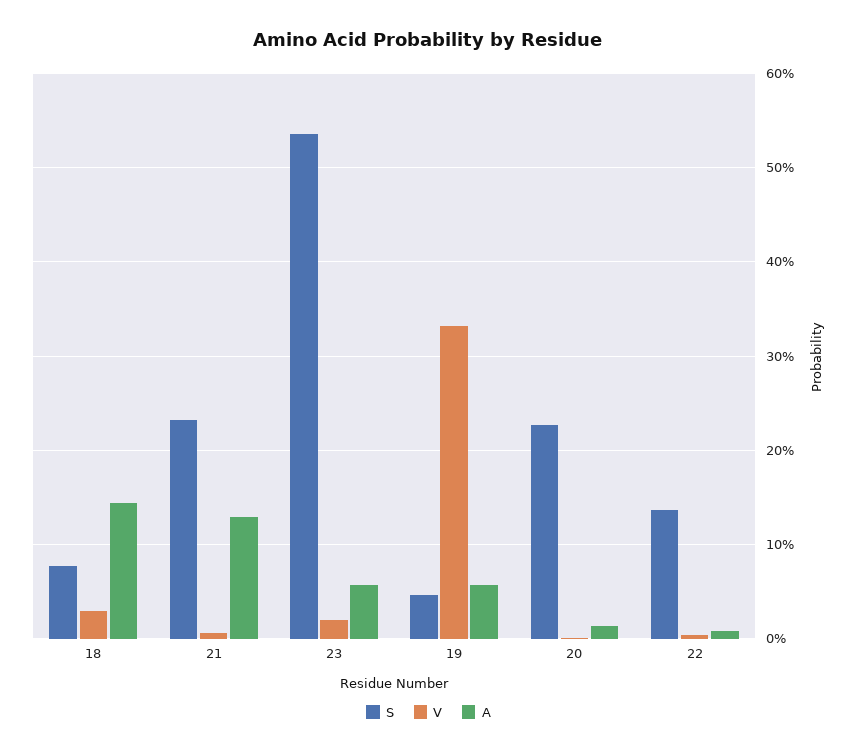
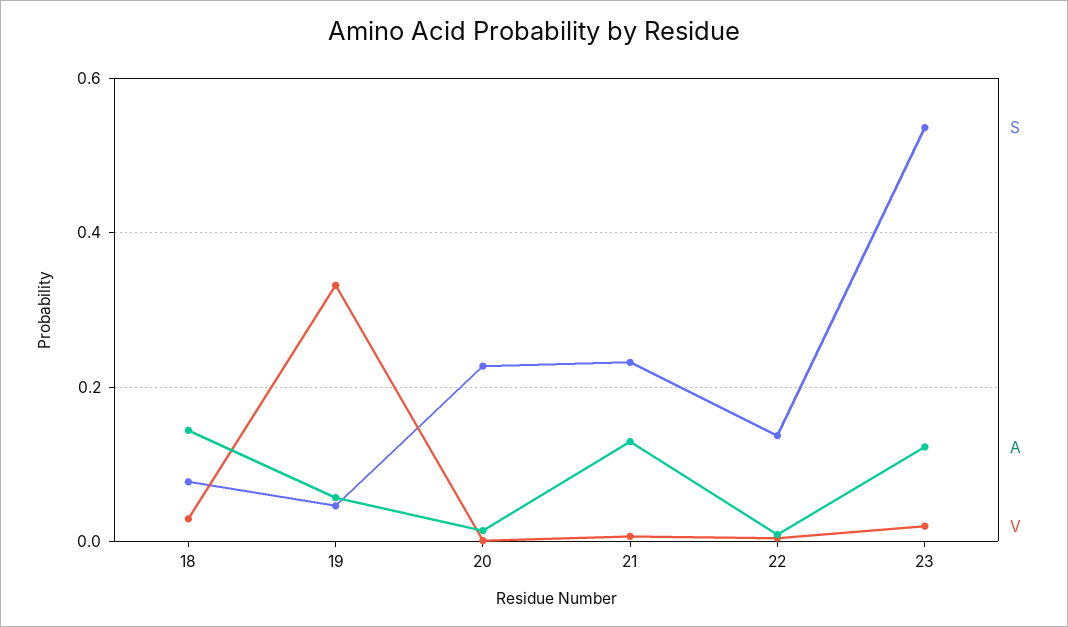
  {
    "S": {
      "18": 0.08,
      "21": 0.23,
      "23": 0.54,
      "19": 0.05,
      "20": 0.23,
      "22": 0.14
    },
    "V": {
      "18": 0.03,
      "21": 0.01,
      "23": 0.02,
      "19": 0.33,
      "20": 0,
      "22": 0
    },
    "A": {
      "18": 0.14,
      "21": 0.13,
-     "23": 0.06,
+     "23": 0.12,
      "19": 0.06,
      "20": 0.01,
      "22": 0.01
    }
  }

